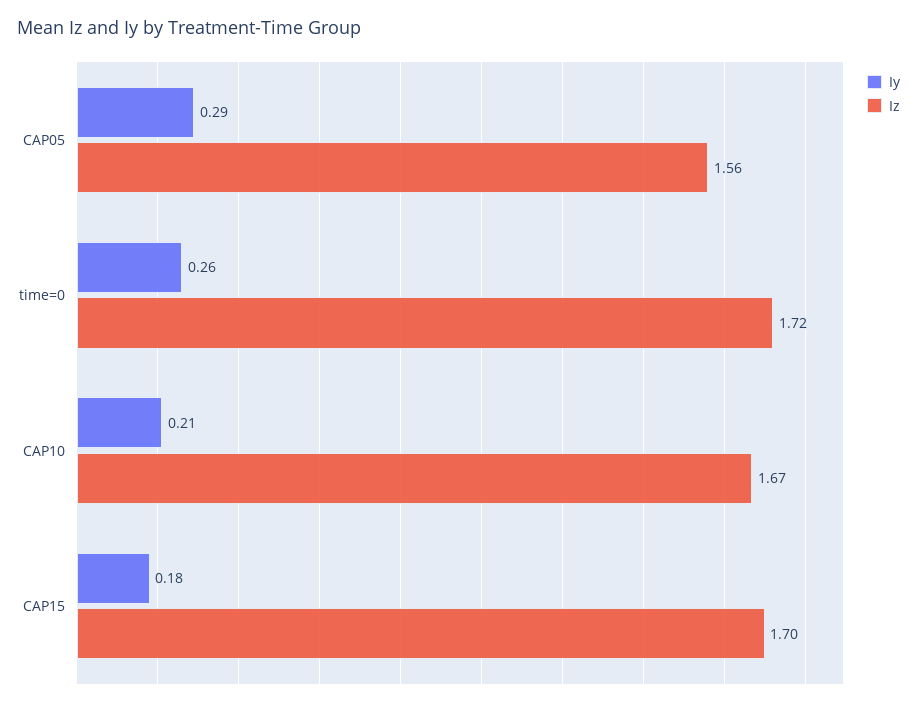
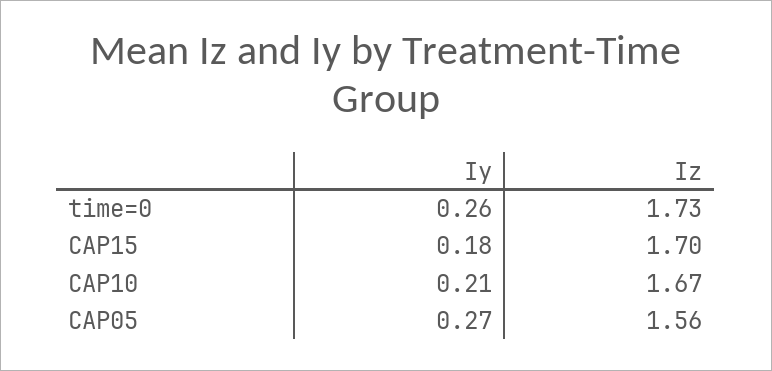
  {
    "Iy": {
-     "CAP05": 0.29,
+     "CAP05": 0.27,
      "time=0": 0.26,
      "CAP10": 0.21,
      "CAP15": 0.18
    },
    "Iz": {
      "CAP05": 1.56,
-     "time=0": 1.72,
+     "time=0": 1.73,
      "CAP10": 1.67,
      "CAP15": 1.7
    }
  }

